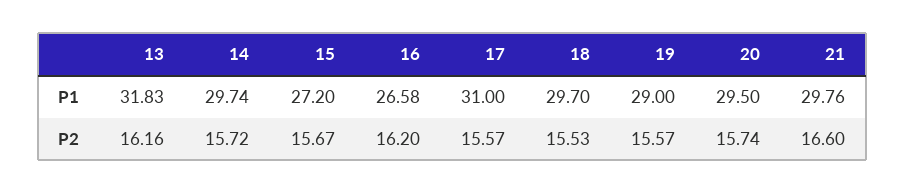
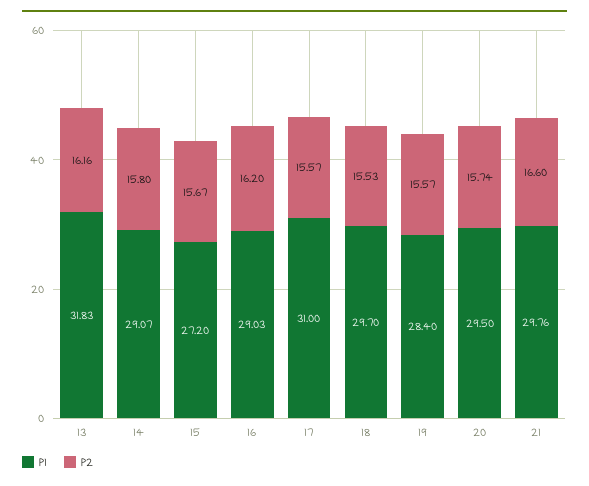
  {
    "P1": {
      "13": 31.83,
-     "14": 29.74,
+     "14": 29.07,
      "15": 27.2,
-     "16": 26.58,
+     "16": 29.03,
      "17": 31,
      "18": 29.7,
-     "19": 29,
+     "19": 28.4,
      "20": 29.5,
      "21": 29.76
    },
    "P2": {
      "13": 16.16,
-     "14": 15.72,
+     "14": 15.8,
      "15": 15.67,
      "16": 16.2,
      "17": 15.57,
      "18": 15.53,
      "19": 15.57,
      "20": 15.74,
      "21": 16.6
    }
  }

